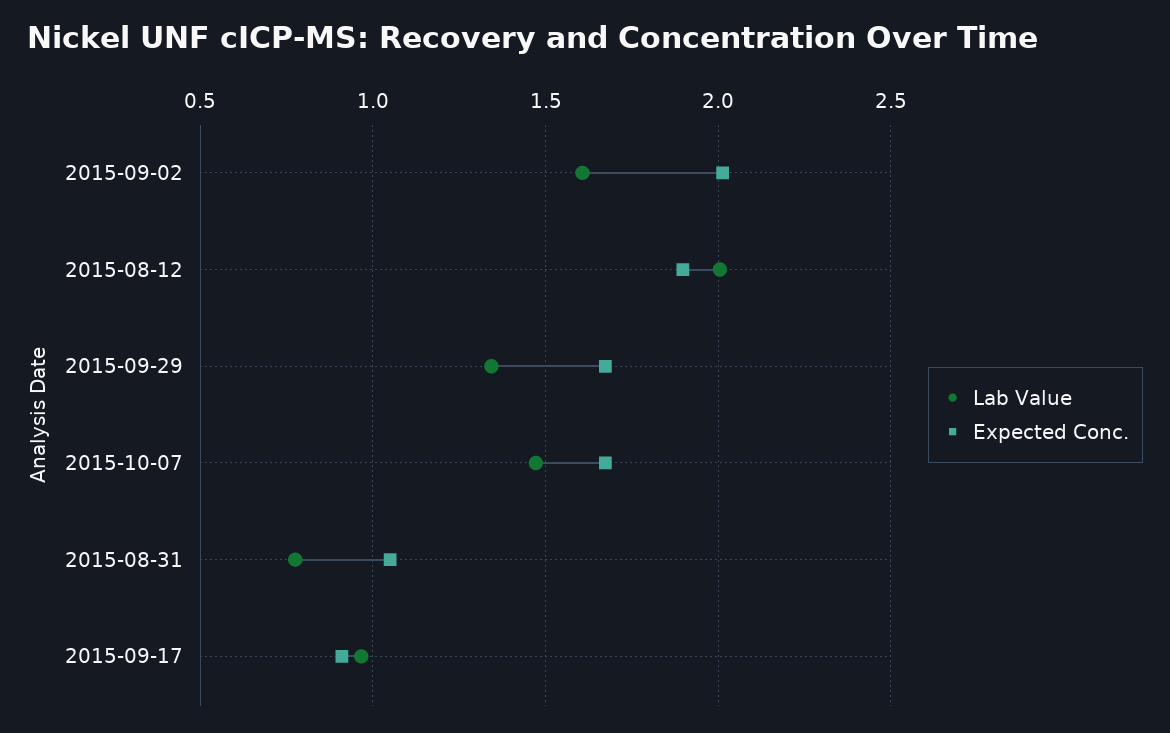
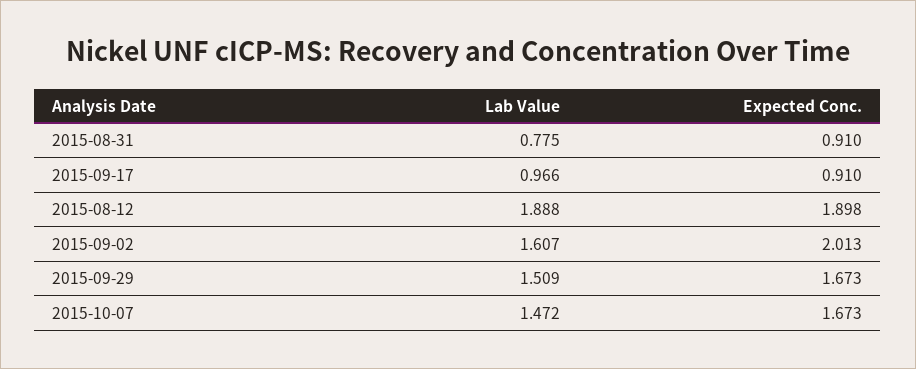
  {
    "Lab Value": {
      "2015-09-02": 1.607,
-     "2015-08-12": 2,
+     "2015-08-12": 1.888,
-     "2015-09-29": 1.35,
+     "2015-09-29": 1.509,
      "2015-10-07": 1.472,
      "2015-08-31": 0.775,
      "2015-09-17": 0.966
    },
    "Expected Conc.": {
      "2015-09-02": 2.013,
      "2015-08-12": 1.898,
      "2015-09-29": 1.673,
      "2015-10-07": 1.673,
-     "2015-08-31": 1.05,
+     "2015-08-31": 0.91,
      "2015-09-17": 0.91
    }
  }

